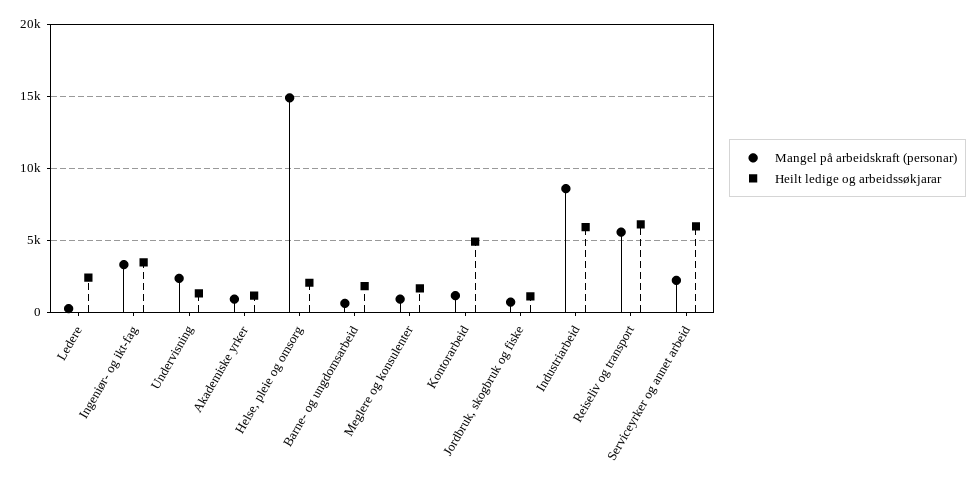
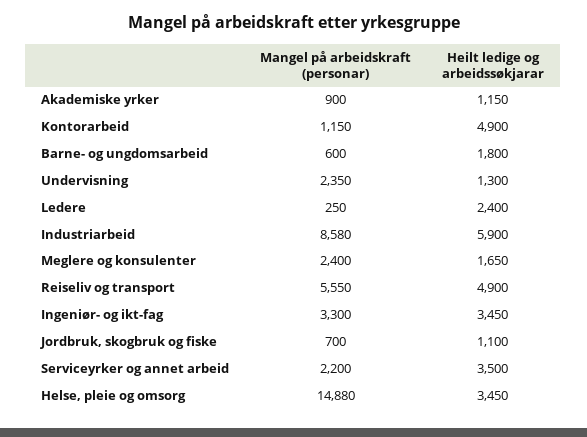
  {
    "Mangel på arbeidskraft (personar)": {
      "Ledere": 250,
      "Ingeniør- og ikt-fag": 3300,
      "Undervisning": 2350,
      "Akademiske yrker": 900,
      "Helse, pleie og omsorg": 14880,
      "Barne- og ungdomsarbeid": 600,
-     "Meglere og konsulenter": 1000,
+     "Meglere og konsulenter": 2400,
      "Kontorarbeid": 1150,
      "Jordbruk, skogbruk og fiske": 700,
      "Industriarbeid": 8580,
      "Reiseliv og transport": 5550,
      "Serviceyrker og annet arbeid": 2200
    },
    "Heilt ledige og arbeidssøkjarar": {
      "Ledere": 2400,
      "Ingeniør- og ikt-fag": 3450,
      "Undervisning": 1300,
      "Akademiske yrker": 1150,
-     "Helse, pleie og omsorg": 2000,
+     "Helse, pleie og omsorg": 3450,
      "Barne- og ungdomsarbeid": 1800,
      "Meglere og konsulenter": 1650,
      "Kontorarbeid": 4900,
      "Jordbruk, skogbruk og fiske": 1100,
      "Industriarbeid": 5900,
-     "Reiseliv og transport": 6000,
+     "Reiseliv og transport": 4900,
-     "Serviceyrker og annet arbeid": 6000
+     "Serviceyrker og annet arbeid": 3500
    }
  }

